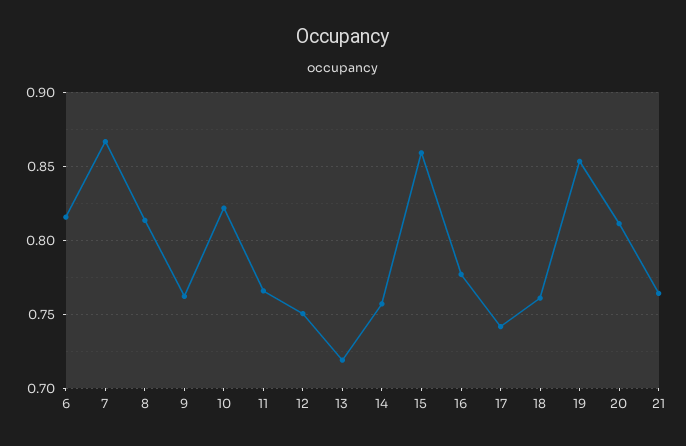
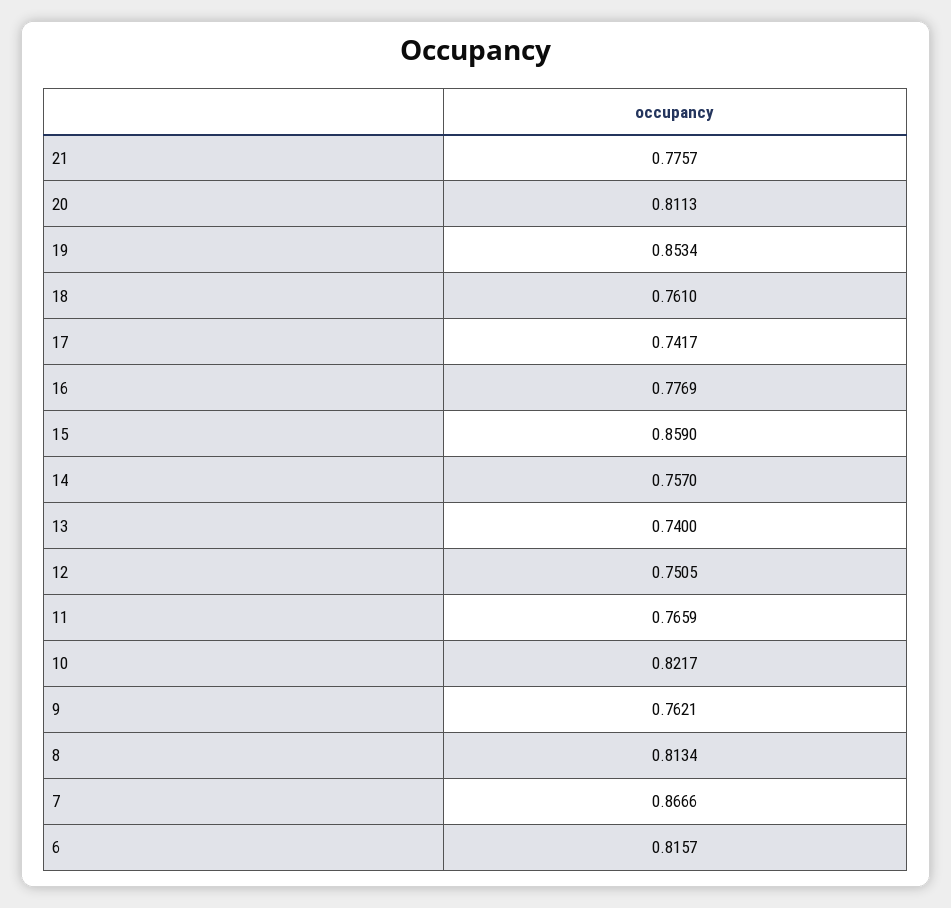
  {
    "6": 0.8157,
    "7": 0.8666,
    "8": 0.8134,
    "9": 0.7621,
    "10": 0.8217,
    "11": 0.7659,
    "12": 0.7505,
-   "13": 0.72,
+   "13": 0.74,
    "14": 0.757,
    "15": 0.859,
    "16": 0.7769,
    "17": 0.7417,
    "18": 0.761,
    "19": 0.8534,
    "20": 0.8113,
-   "21": 0.765
+   "21": 0.7757
  }

